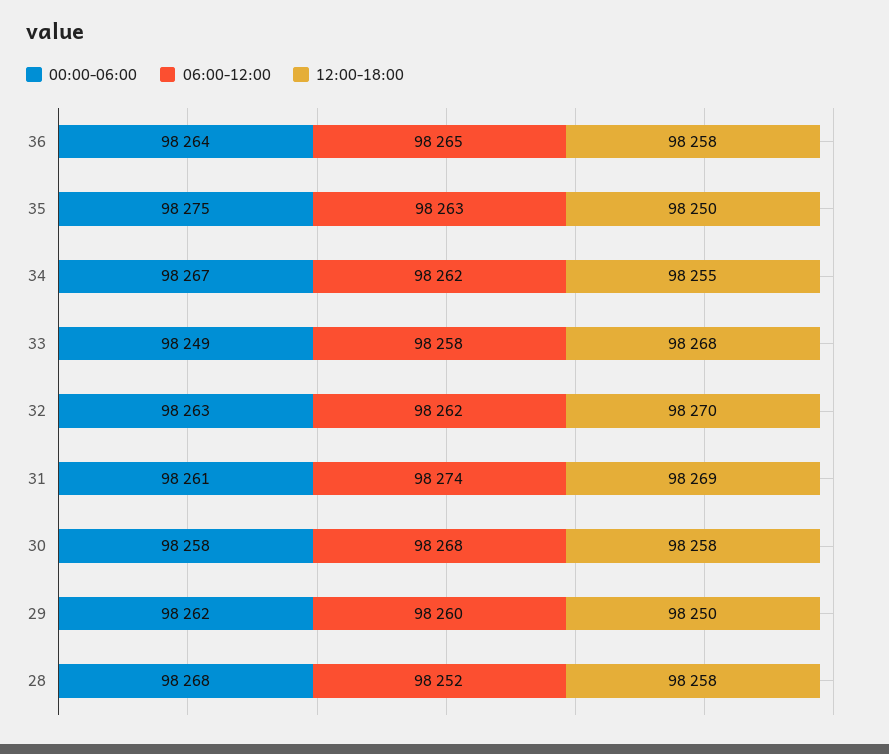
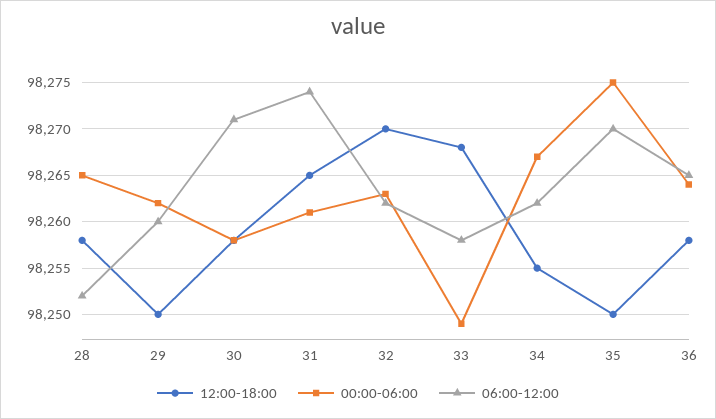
  {
    "00:00-06:00": {
      "36": 98264,
      "35": 98275,
      "34": 98267,
      "33": 98249,
      "32": 98263,
      "31": 98261,
      "30": 98258,
      "29": 98262,
-     "28": 98268
+     "28": 98265
    },
    "06:00-12:00": {
      "36": 98265,
-     "35": 98263,
+     "35": 98270,
      "34": 98262,
      "33": 98258,
      "32": 98262,
      "31": 98274,
-     "30": 98268,
+     "30": 98271,
      "29": 98260,
      "28": 98252
    },
    "12:00-18:00": {
      "36": 98258,
      "35": 98250,
      "34": 98255,
      "33": 98268,
      "32": 98270,
-     "31": 98269,
+     "31": 98265,
      "30": 98258,
      "29": 98250,
      "28": 98258
    }
  }

